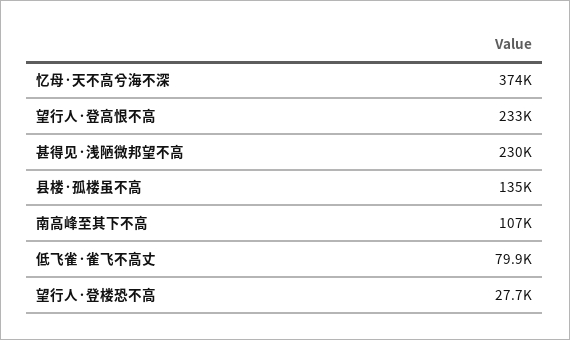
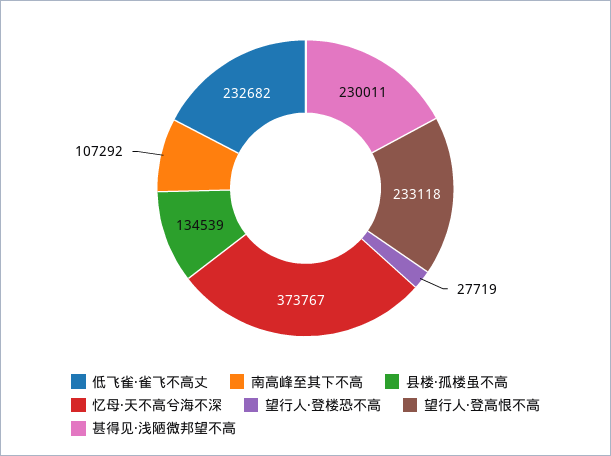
  {
    "忆母·天不高兮海不深": 373767,
    "望行人·登高恨不高": 233118,
    "甚得见·浅陋微邦望不高": 230011,
    "县楼·孤楼虽不高": 134539,
    "南高峰至其下不高": 107292,
-   "低飞雀·雀飞不高丈": 79900,
+   "低飞雀·雀飞不高丈": 232682,
    "望行人·登楼恐不高": 27719
  }

